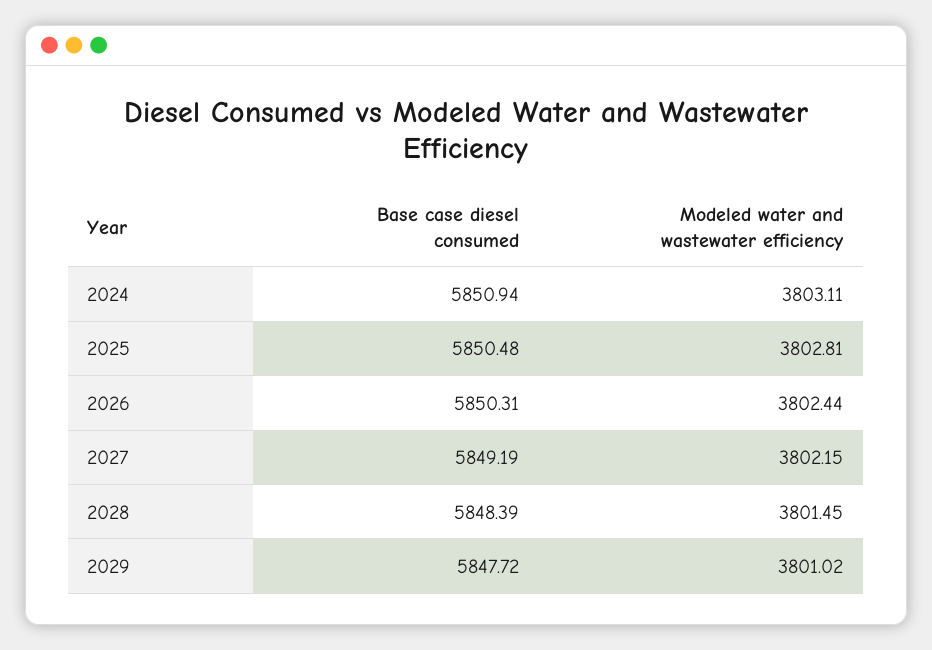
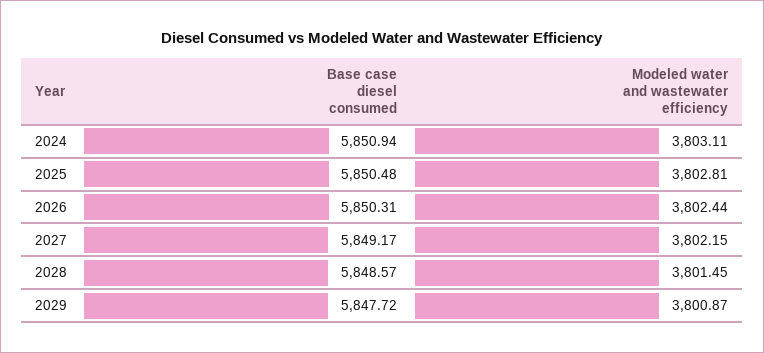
  {
    "Base case diesel consumed": {
      "2024": 5850.94,
      "2025": 5850.48,
      "2026": 5850.31,
-     "2027": 5849.19,
+     "2027": 5849.17,
-     "2028": 5848.39,
+     "2028": 5848.57,
      "2029": 5847.72
    },
    "Modeled water and wastewater efficiency": {
      "2024": 3803.11,
      "2025": 3802.81,
      "2026": 3802.44,
      "2027": 3802.15,
      "2028": 3801.45,
-     "2029": 3801.02
+     "2029": 3800.87
    }
  }

